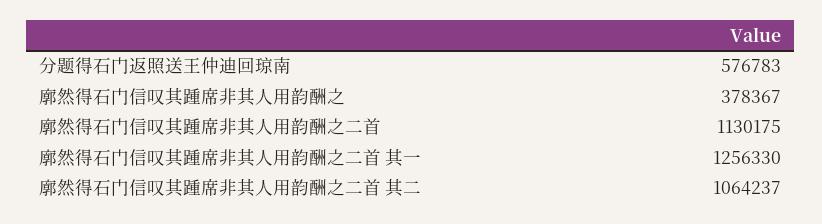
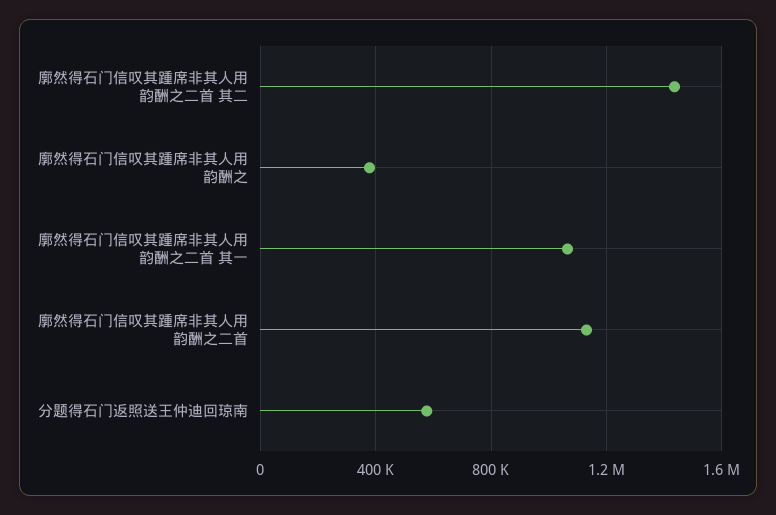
  {
    "分题得石门返照送王仲迪回琼南": 576783,
    "廓然得石门信叹其踵席非其人用韵酬之": 378367,
    "廓然得石门信叹其踵席非其人用韵酬之二首": 1130175,
-   "廓然得石门信叹其踵席非其人用韵酬之二首 其一": 1256330,
+   "廓然得石门信叹其踵席非其人用韵酬之二首 其一": 1050000,
-   "廓然得石门信叹其踵席非其人用韵酬之二首 其二": 1064237
+   "廓然得石门信叹其踵席非其人用韵酬之二首 其二": 1450000
  }

